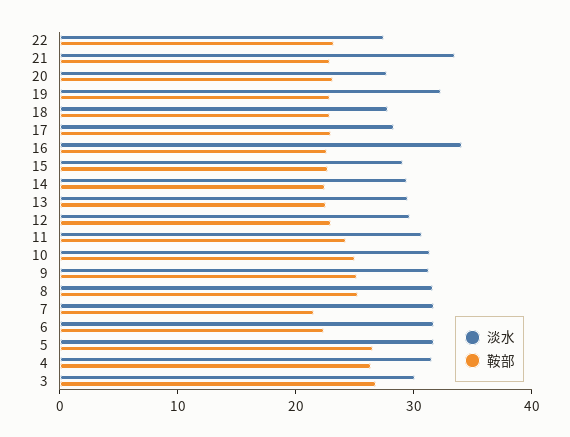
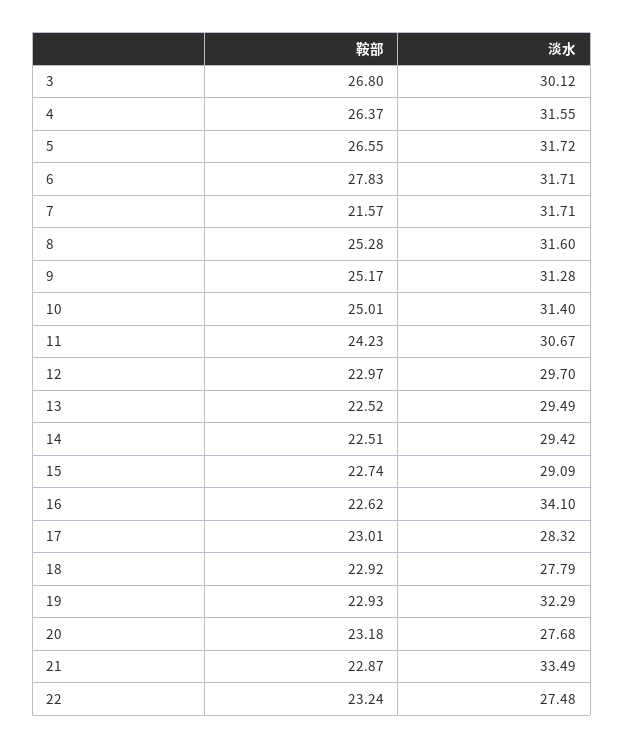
  {
    "淡水": {
      "22": 27.48,
      "21": 33.49,
      "20": 27.68,
      "19": 32.29,
      "18": 27.79,
      "17": 28.32,
      "16": 34.1,
      "15": 29.09,
      "14": 29.42,
      "13": 29.49,
      "12": 29.7,
      "11": 30.67,
      "10": 31.4,
      "9": 31.28,
      "8": 31.6,
      "7": 31.71,
      "6": 31.71,
      "5": 31.72,
      "4": 31.55,
      "3": 30.12
    },
    "鞍部": {
      "22": 23.24,
      "21": 22.87,
      "20": 23.18,
      "19": 22.93,
      "18": 22.92,
      "17": 23.01,
      "16": 22.62,
      "15": 22.74,
      "14": 22.51,
      "13": 22.52,
      "12": 22.97,
      "11": 24.23,
      "10": 25.01,
      "9": 25.17,
      "8": 25.28,
      "7": 21.57,
-     "6": 22,
+     "6": 27.83,
      "5": 26.55,
      "4": 26.37,
      "3": 26.8
    }
  }

